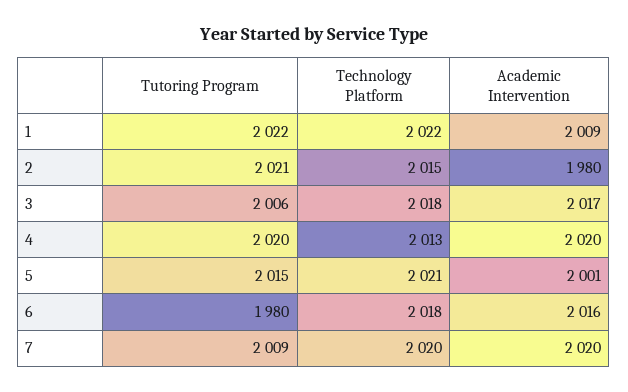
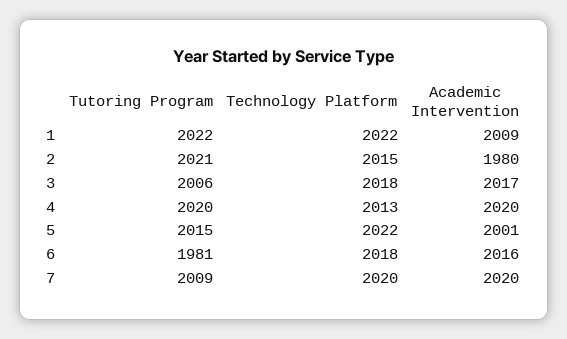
  {
    "Tutoring Program": {
      "1": 2022,
      "2": 2021,
      "3": 2006,
      "4": 2020,
      "5": 2015,
-     "6": 1980,
+     "6": 1981,
      "7": 2009
    },
    "Technology Platform": {
      "1": 2022,
      "2": 2015,
      "3": 2018,
      "4": 2013,
-     "5": 2021,
+     "5": 2022,
      "6": 2018,
      "7": 2020
    },
    "Academic Intervention": {
      "1": 2009,
      "2": 1980,
      "3": 2017,
      "4": 2020,
      "5": 2001,
      "6": 2016,
      "7": 2020
    }
  }

